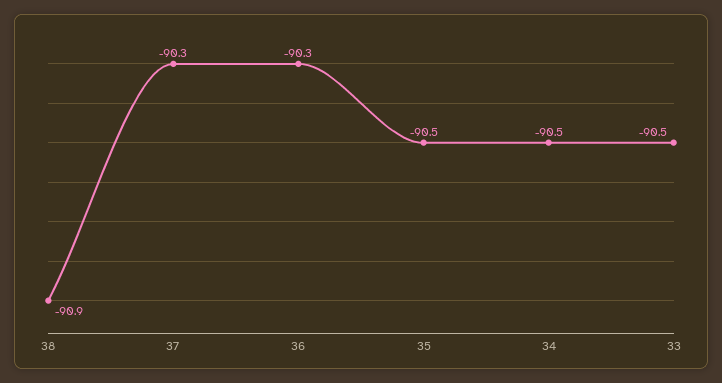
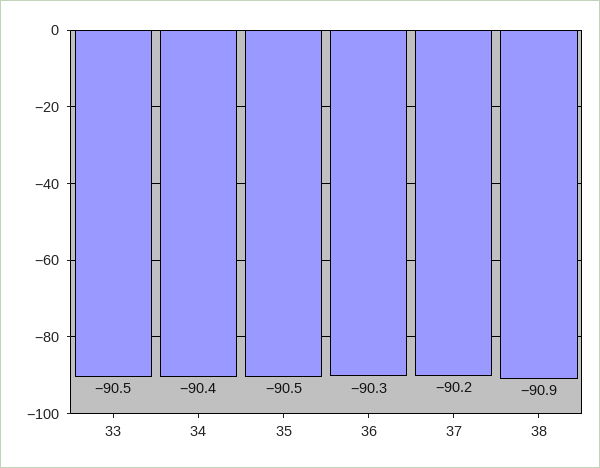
  {
    "38": -90.9,
-   "37": -90.3,
+   "37": -90.2,
    "36": -90.3,
    "35": -90.5,
-   "34": -90.5,
+   "34": -90.4,
    "33": -90.5
  }

